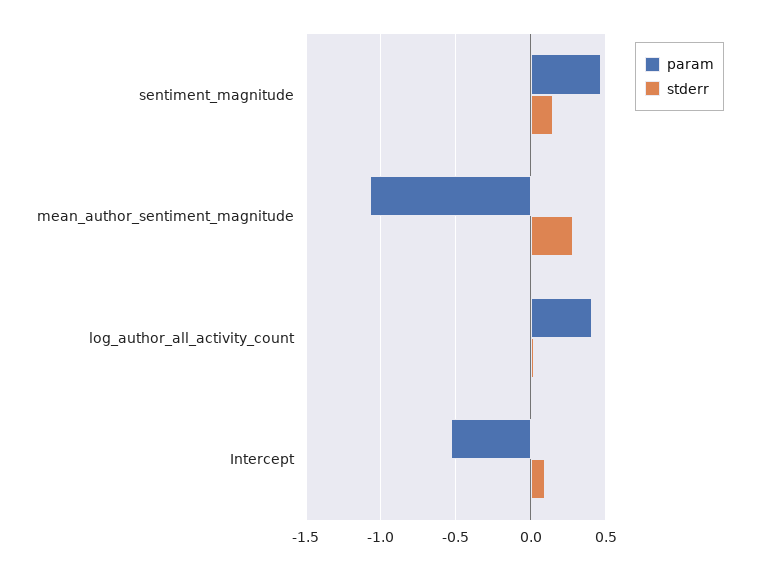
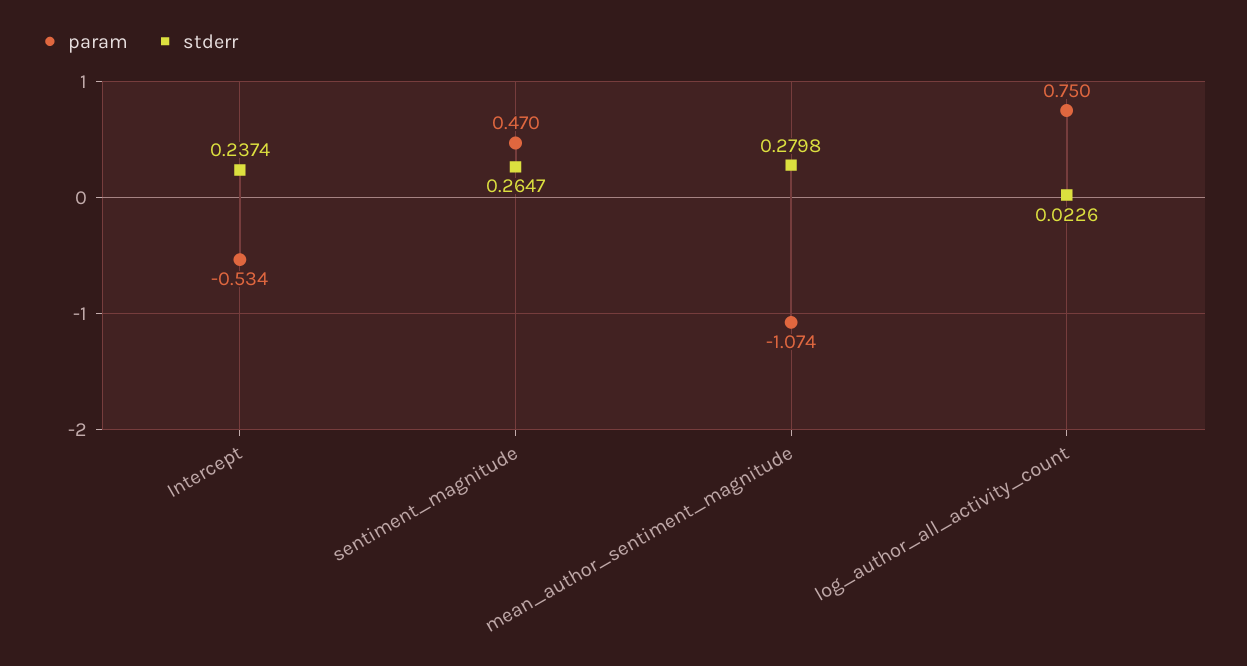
  {
    "param": {
      "sentiment_magnitude": 0.47,
      "mean_author_sentiment_magnitude": -1.074,
-     "log_author_all_activity_count": 0.4,
+     "log_author_all_activity_count": 0.75,
      "Intercept": -0.534
    },
    "stderr": {
-     "sentiment_magnitude": 0.15,
+     "sentiment_magnitude": 0.2647,
      "mean_author_sentiment_magnitude": 0.2798,
      "log_author_all_activity_count": 0.0226,
-     "Intercept": 0.1
+     "Intercept": 0.2374
    }
  }

